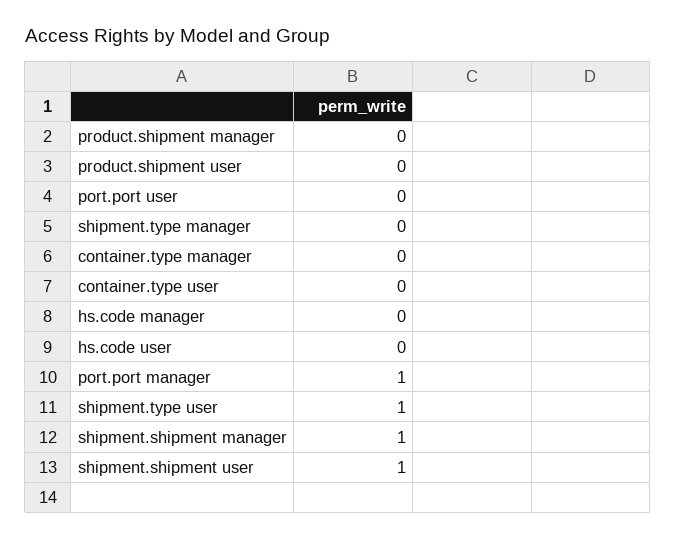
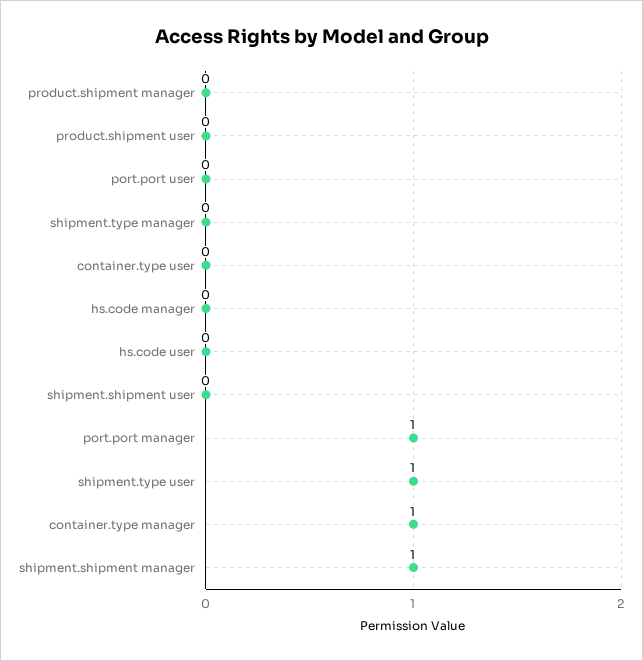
  {
    "product.shipment manager": 0,
    "product.shipment user": 0,
    "port.port user": 0,
    "shipment.type manager": 0,
-   "container.type manager": 0,
+   "container.type manager": 1,
    "container.type user": 0,
    "hs.code manager": 0,
    "hs.code user": 0,
    "port.port manager": 1,
    "shipment.type user": 1,
    "shipment.shipment manager": 1,
-   "shipment.shipment user": 1
+   "shipment.shipment user": 0
  }

